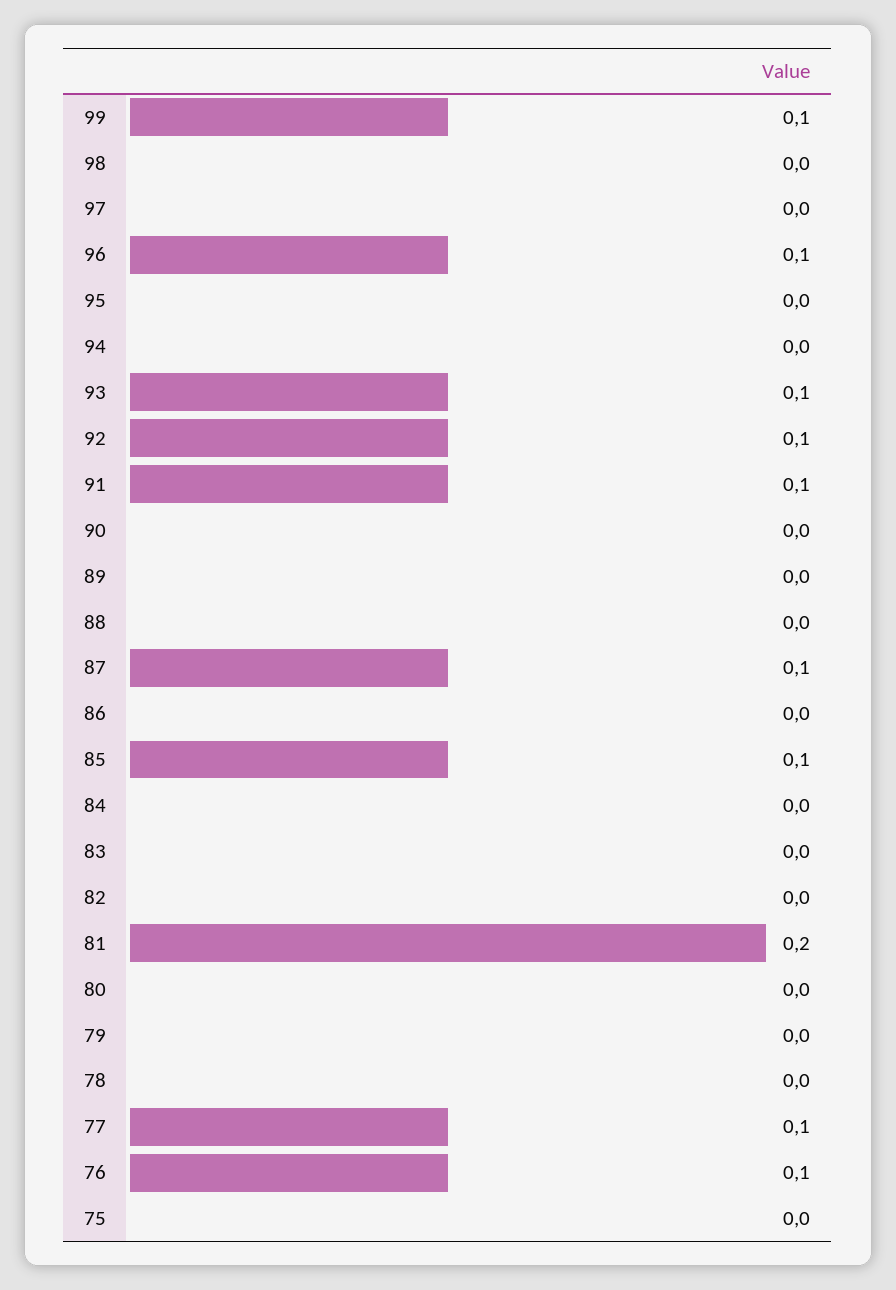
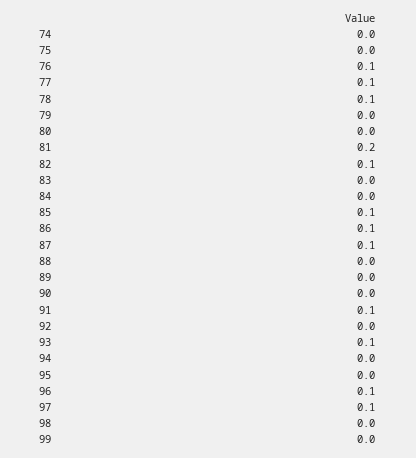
  {
-   "99": 0.1,
+   "99": 0,
    "98": 0,
-   "97": 0,
+   "97": 0.1,
    "96": 0.1,
    "95": 0,
    "94": 0,
    "93": 0.1,
-   "92": 0.1,
+   "92": 0,
    "91": 0.1,
    "90": 0,
    "89": 0,
    "88": 0,
    "87": 0.1,
-   "86": 0,
+   "86": 0.1,
    "85": 0.1,
    "84": 0,
    "83": 0,
-   "82": 0,
+   "82": 0.1,
    "81": 0.2,
    "80": 0,
    "79": 0,
-   "78": 0,
+   "78": 0.1,
    "77": 0.1,
    "76": 0.1,
-   "75": 0
+   "75": 0,
+   "74": 0
  }

